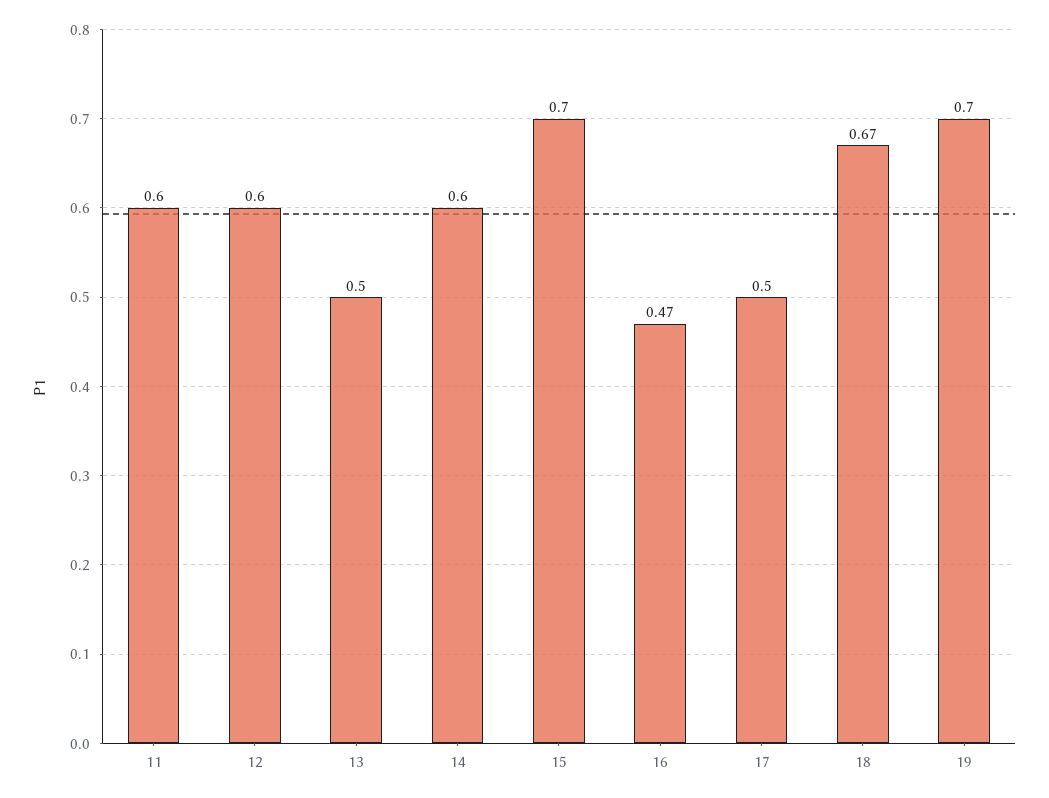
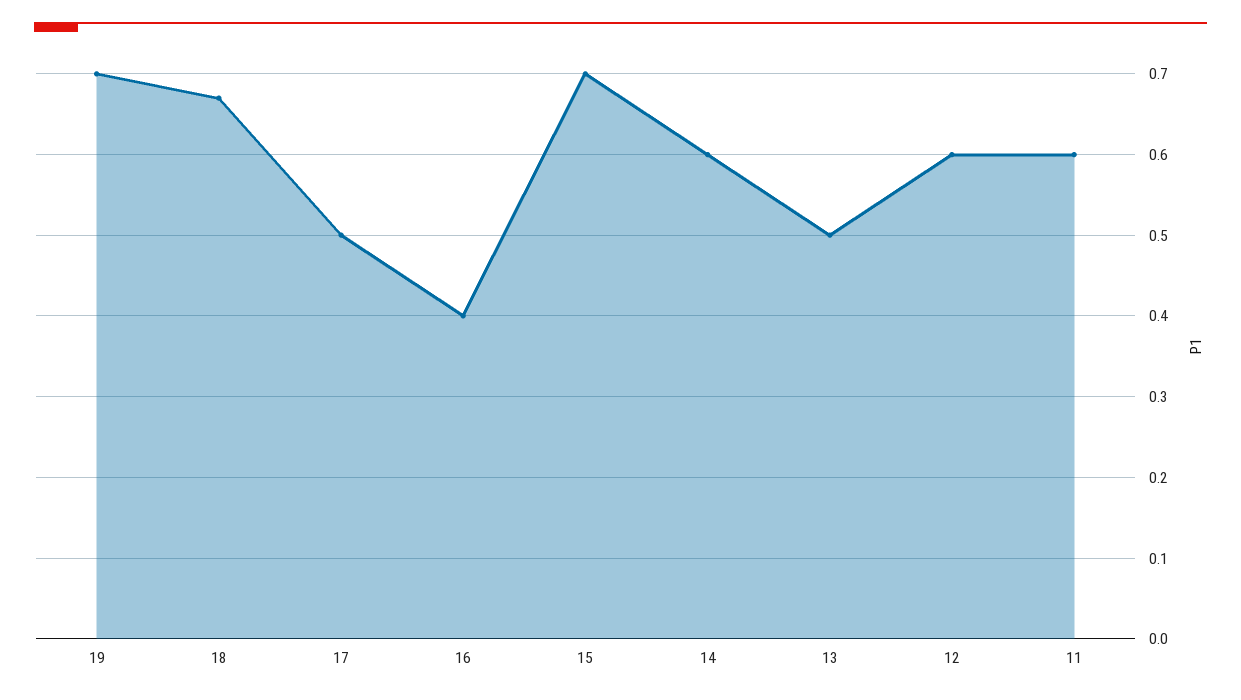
  {
    "11": 0.6,
    "12": 0.6,
    "13": 0.5,
    "14": 0.6,
    "15": 0.7,
-   "16": 0.47,
+   "16": 0.4,
    "17": 0.5,
    "18": 0.67,
    "19": 0.7
  }

